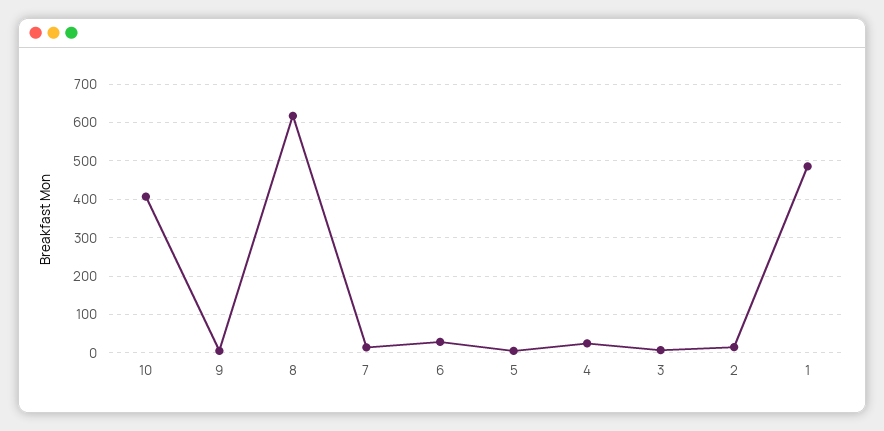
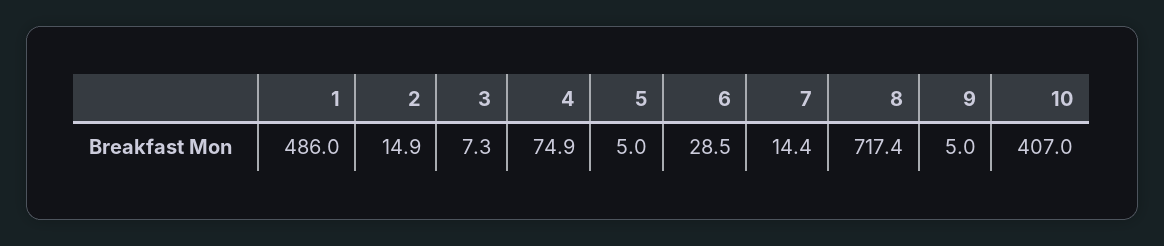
  {
    "10": 407,
    "9": 5,
-   "8": 620,
+   "8": 717.4,
    "7": 14.4,
    "6": 28.5,
    "5": 5,
-   "4": 20,
+   "4": 74.9,
    "3": 7.3,
    "2": 14.9,
    "1": 486
  }

